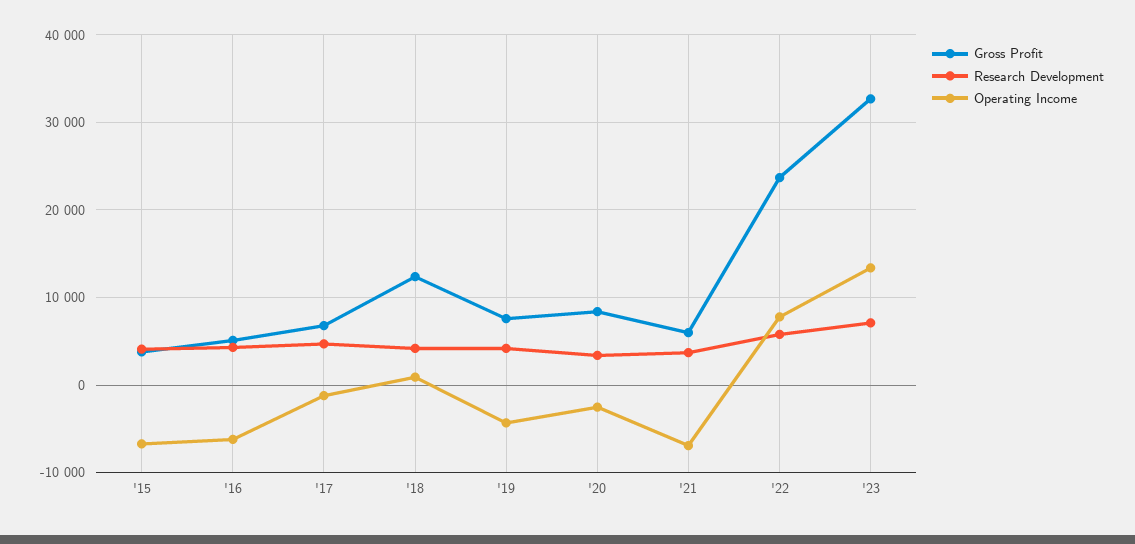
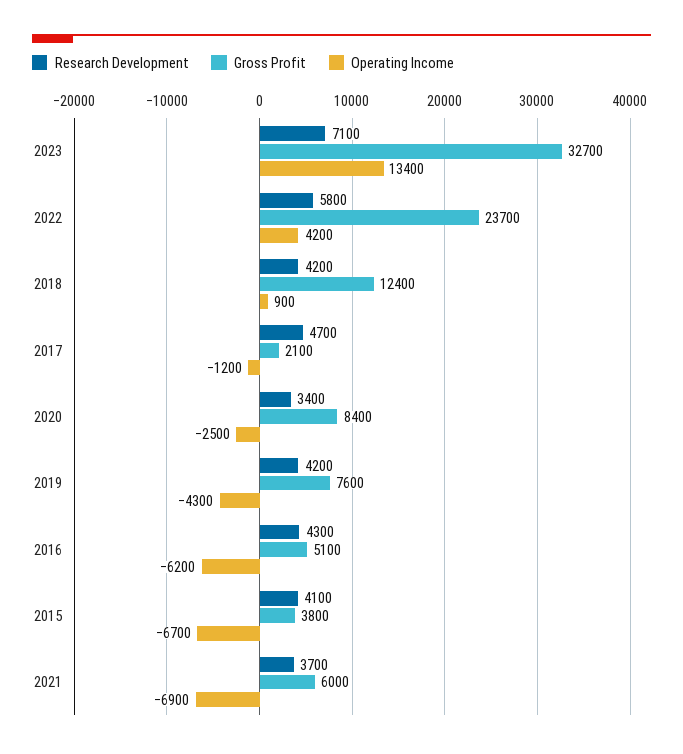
  {
    "Gross Profit": {
      "'15": 3800,
      "'16": 5100,
-     "'17": 7000,
+     "'17": 2100,
      "'18": 12400,
      "'19": 7600,
      "'20": 8400,
      "'21": 6000,
      "'22": 23700,
      "'23": 32700
    },
    "Research Development": {
      "'15": 4100,
      "'16": 4300,
      "'17": 4700,
      "'18": 4200,
      "'19": 4200,
      "'20": 3400,
      "'21": 3700,
      "'22": 5800,
      "'23": 7100
    },
    "Operating Income": {
      "'15": -6700,
      "'16": -6200,
      "'17": -1200,
      "'18": 900,
      "'19": -4300,
      "'20": -2500,
      "'21": -6900,
-     "'22": 8000,
+     "'22": 4200,
      "'23": 13400
    }
  }

